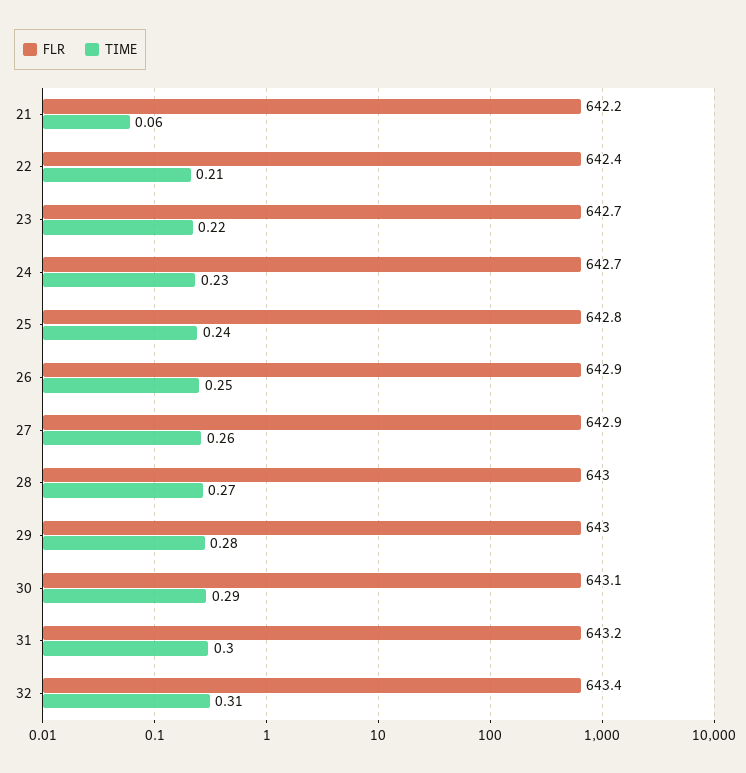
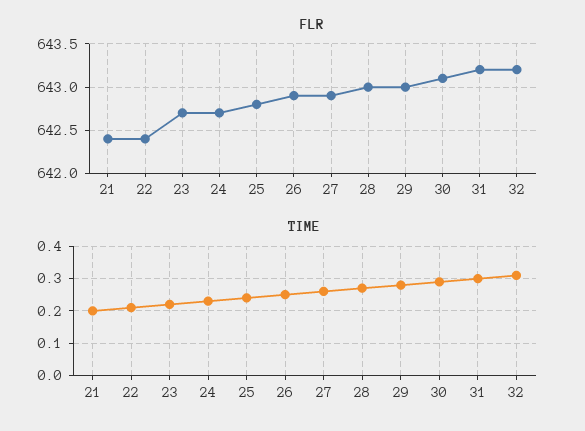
  {
    "FLR": {
-     "21": 642.2,
+     "21": 642.4,
      "22": 642.4,
      "23": 642.7,
      "24": 642.7,
      "25": 642.8,
      "26": 642.9,
      "27": 642.9,
      "28": 643,
      "29": 643,
      "30": 643.1,
      "31": 643.2,
-     "32": 643.4
+     "32": 643.2
    },
    "TIME": {
-     "21": 0.06,
+     "21": 0.2,
      "22": 0.21,
      "23": 0.22,
      "24": 0.23,
      "25": 0.24,
      "26": 0.25,
      "27": 0.26,
      "28": 0.27,
      "29": 0.28,
      "30": 0.29,
      "31": 0.3,
      "32": 0.31
    }
  }

